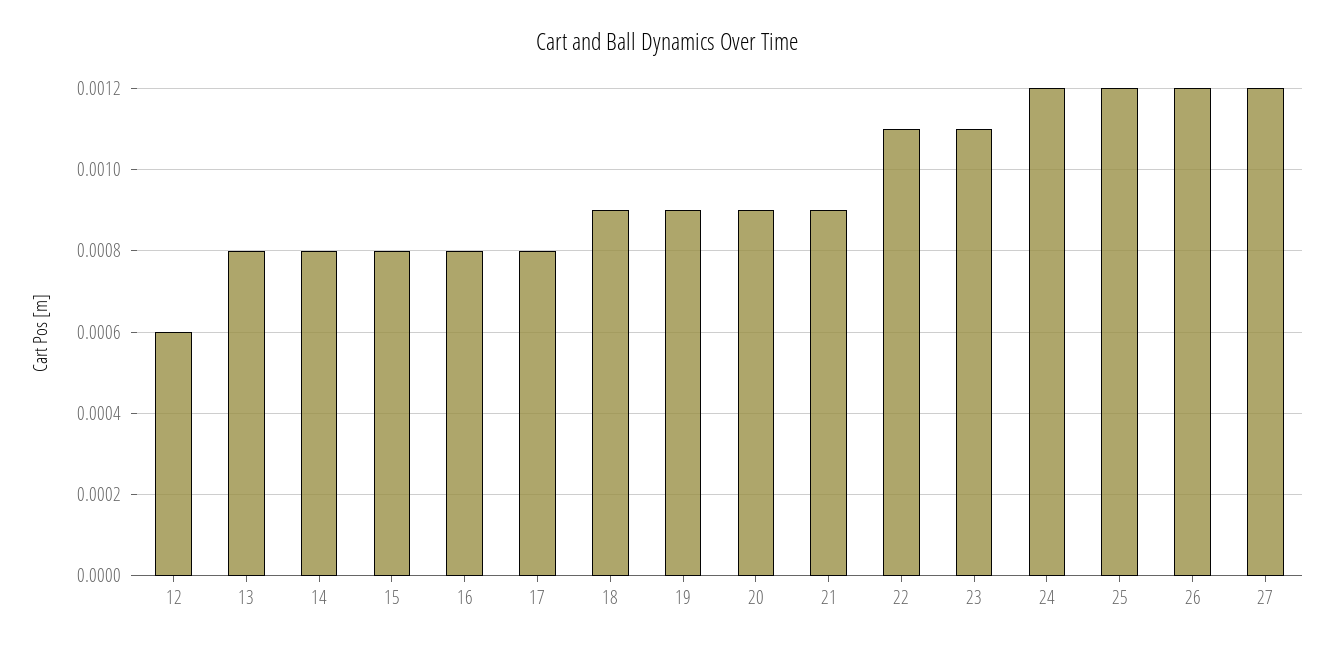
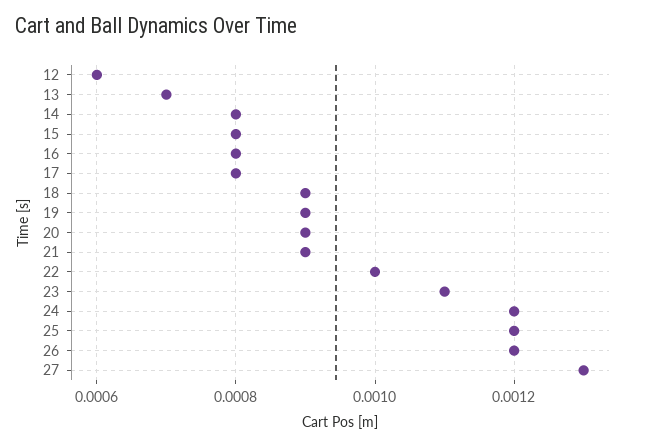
  {
    "12": 0.0006,
-   "13": 0.0008,
+   "13": 0.0007,
    "14": 0.0008,
    "15": 0.0008,
    "16": 0.0008,
    "17": 0.0008,
    "18": 0.0009,
    "19": 0.0009,
    "20": 0.0009,
    "21": 0.0009,
-   "22": 0.0011,
+   "22": 0.001,
    "23": 0.0011,
    "24": 0.0012,
    "25": 0.0012,
    "26": 0.0012,
-   "27": 0.0012
+   "27": 0.0013
  }

